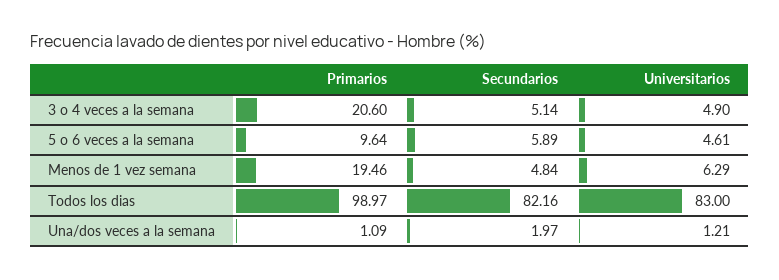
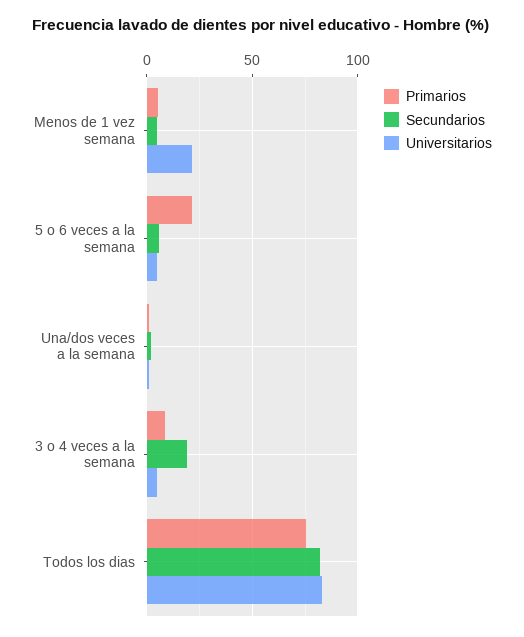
  {
    "Primarios": {
-     "3 o 4 veces a la semana": 20.6,
+     "3 o 4 veces a la semana": 10,
-     "5 o 6 veces a la semana": 9.64,
+     "5 o 6 veces a la semana": 20,
-     "Menos de 1 vez semana": 19.46,
+     "Menos de 1 vez semana": 5,
-     "Todos los dias": 98.97,
+     "Todos los dias": 75,
      "Una/dos veces a la semana": 1.09
    },
    "Secundarios": {
-     "3 o 4 veces a la semana": 5.14,
+     "3 o 4 veces a la semana": 20,
      "5 o 6 veces a la semana": 5.89,
      "Menos de 1 vez semana": 4.84,
      "Todos los dias": 82.16,
      "Una/dos veces a la semana": 1.97
    },
    "Universitarios": {
      "3 o 4 veces a la semana": 4.9,
      "5 o 6 veces a la semana": 4.61,
-     "Menos de 1 vez semana": 6.29,
+     "Menos de 1 vez semana": 20,
      "Todos los dias": 83,
      "Una/dos veces a la semana": 1.21
    }
  }

